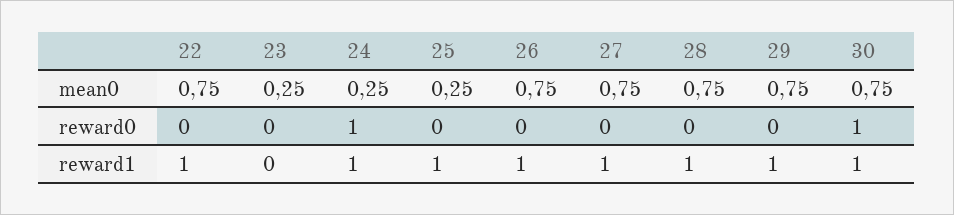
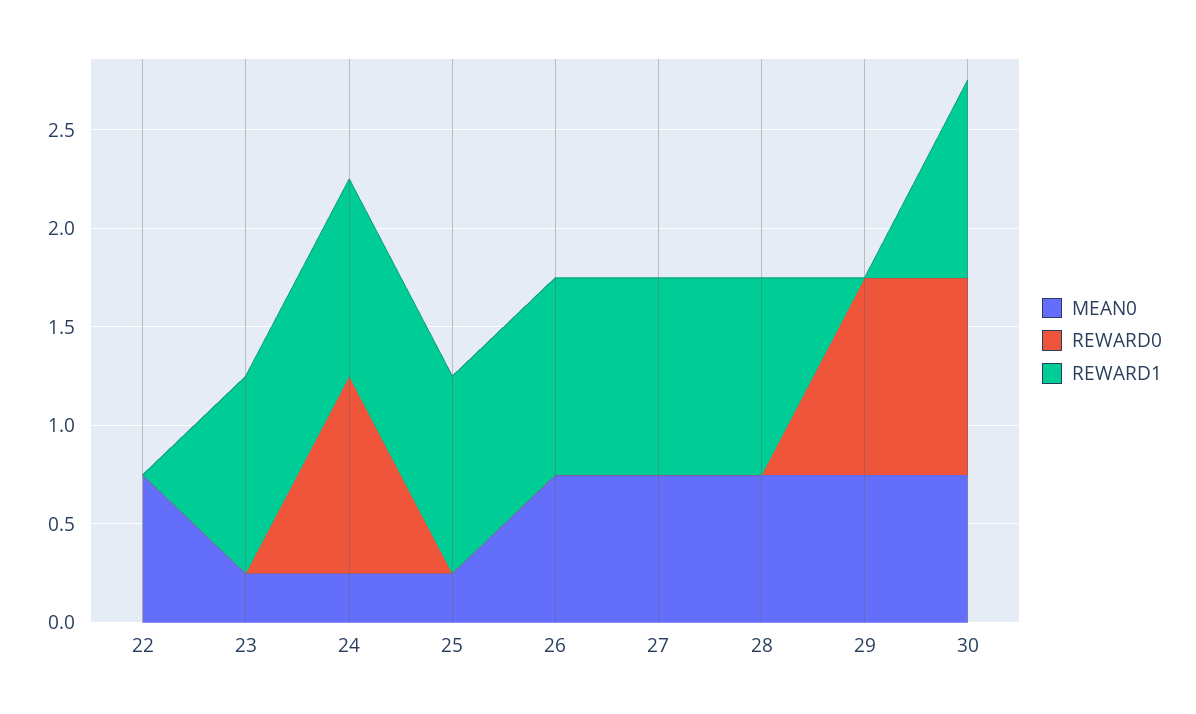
  {
    "mean0": {
      "22": 0.75,
      "23": 0.25,
      "24": 0.25,
      "25": 0.25,
      "26": 0.75,
      "27": 0.75,
      "28": 0.75,
      "29": 0.75,
      "30": 0.75
    },
    "reward0": {
      "22": 0,
      "23": 0,
      "24": 1,
      "25": 0,
      "26": 0,
      "27": 0,
      "28": 0,
-     "29": 0,
+     "29": 1,
      "30": 1
    },
    "reward1": {
-     "22": 1,
+     "22": 0,
-     "23": 0,
+     "23": 1,
      "24": 1,
      "25": 1,
      "26": 1,
      "27": 1,
      "28": 1,
-     "29": 1,
+     "29": 0,
      "30": 1
    }
  }

